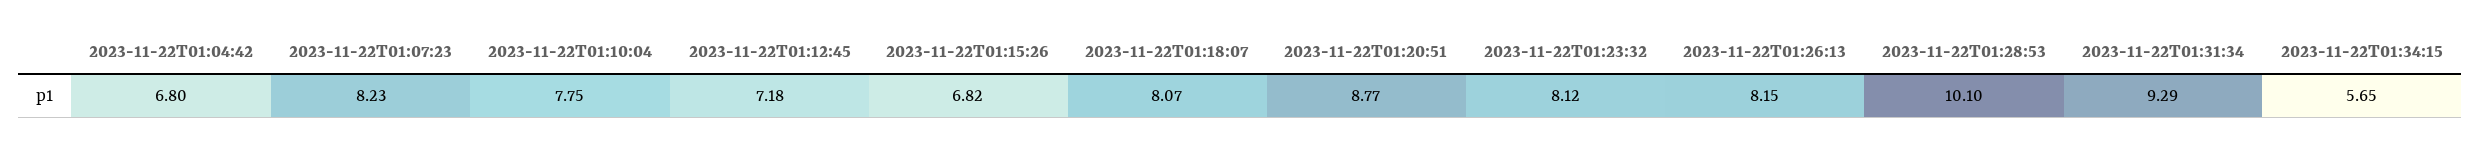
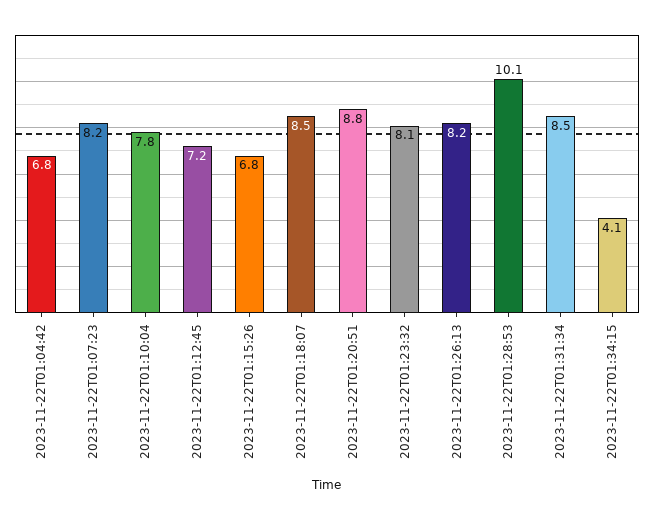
  {
    "2023-11-22T01:04:42": 6.8,
    "2023-11-22T01:07:23": 8.23,
    "2023-11-22T01:10:04": 7.75,
    "2023-11-22T01:12:45": 7.18,
    "2023-11-22T01:15:26": 6.82,
-   "2023-11-22T01:18:07": 8.07,
+   "2023-11-22T01:18:07": 8.5,
    "2023-11-22T01:20:51": 8.77,
    "2023-11-22T01:23:32": 8.12,
    "2023-11-22T01:26:13": 8.15,
    "2023-11-22T01:28:53": 10.1,
-   "2023-11-22T01:31:34": 9.29,
+   "2023-11-22T01:31:34": 8.5,
-   "2023-11-22T01:34:15": 5.65
+   "2023-11-22T01:34:15": 4.1
  }

